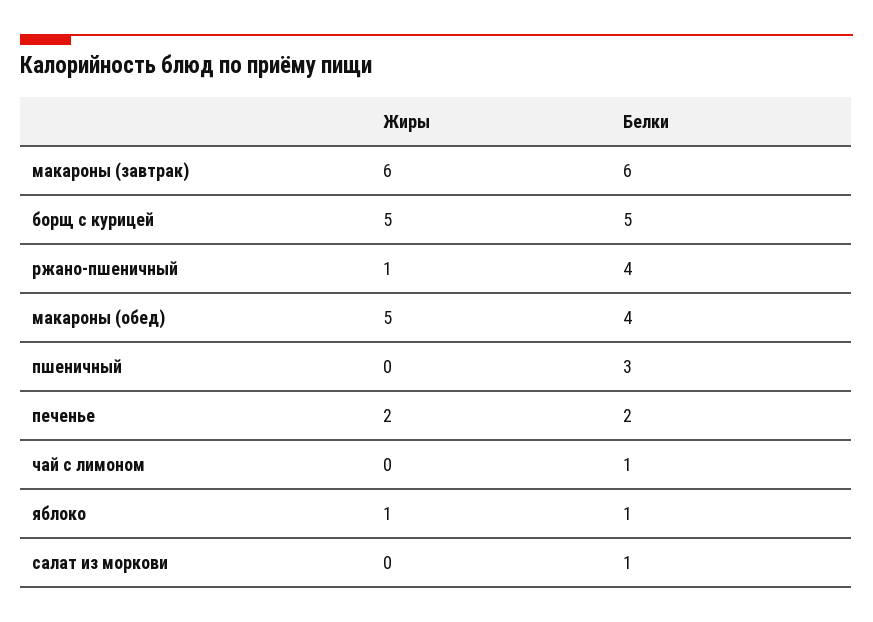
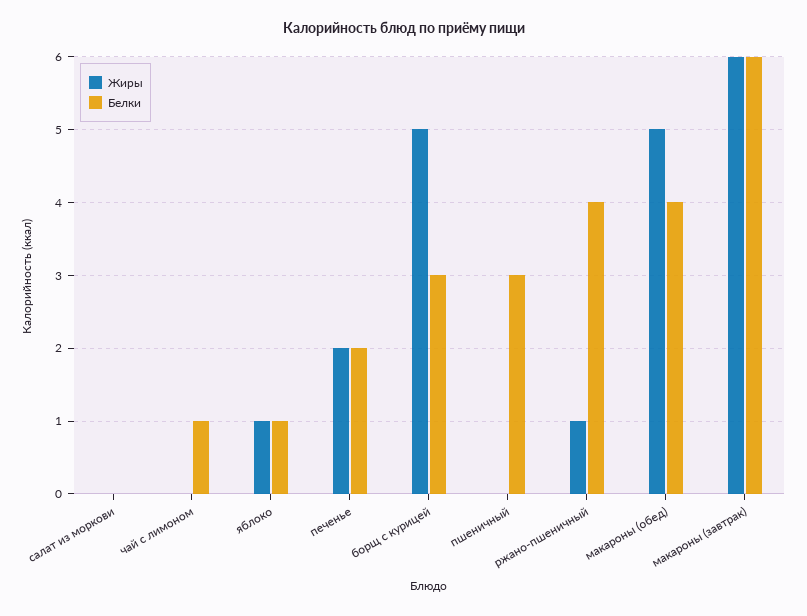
  {
    "Жиры": {
      "макароны (завтрак)": 6,
      "борщ с курицей": 5,
      "ржано-пшеничный": 1,
      "макароны (обед)": 5,
      "пшеничный": 0,
      "печенье": 2,
      "чай с лимоном": 0,
      "яблоко": 1,
      "салат из моркови": 0
    },
    "Белки": {
      "макароны (завтрак)": 6,
-     "борщ с курицей": 5,
+     "борщ с курицей": 3,
      "ржано-пшеничный": 4,
      "макароны (обед)": 4,
      "пшеничный": 3,
      "печенье": 2,
      "чай с лимоном": 1,
      "яблоко": 1,
-     "салат из моркови": 1
+     "салат из моркови": 0
    }
  }

